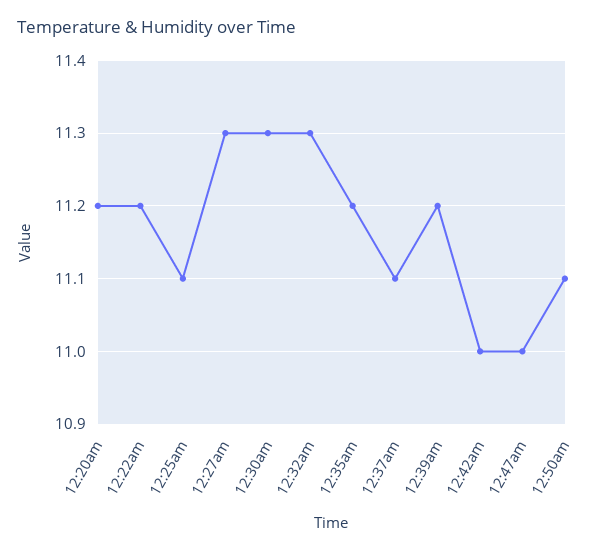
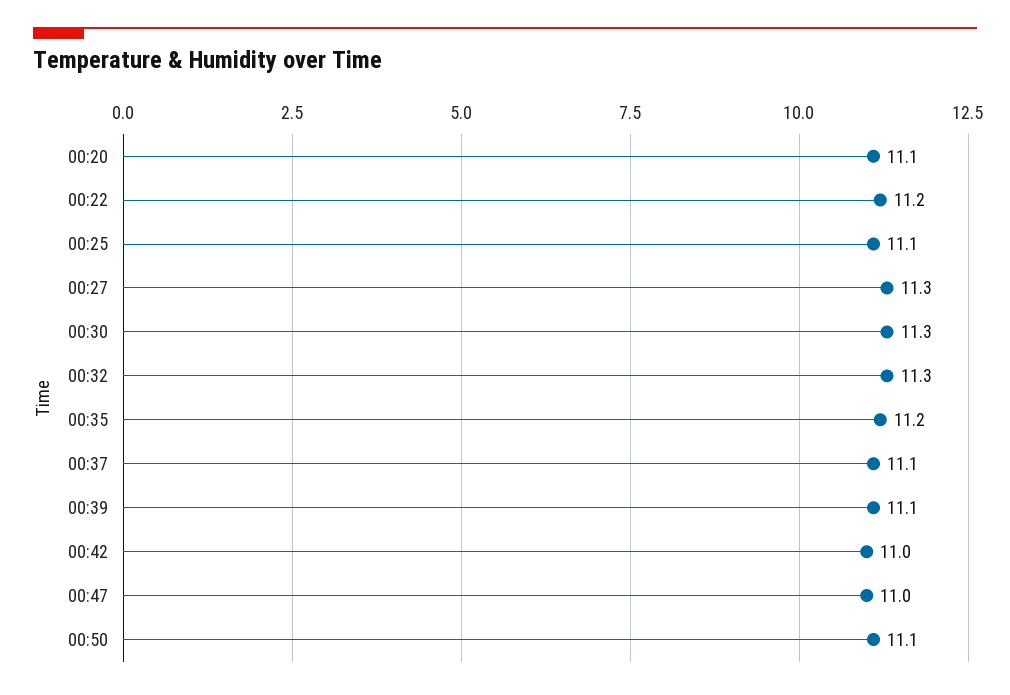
  {
-   "12:20am": 11.2,
+   "12:20am": 11.1,
    "12:22am": 11.2,
    "12:25am": 11.1,
    "12:27am": 11.3,
    "12:30am": 11.3,
    "12:32am": 11.3,
    "12:35am": 11.2,
    "12:37am": 11.1,
-   "12:39am": 11.2,
+   "12:39am": 11.1,
    "12:42am": 11,
    "12:47am": 11,
    "12:50am": 11.1
  }

